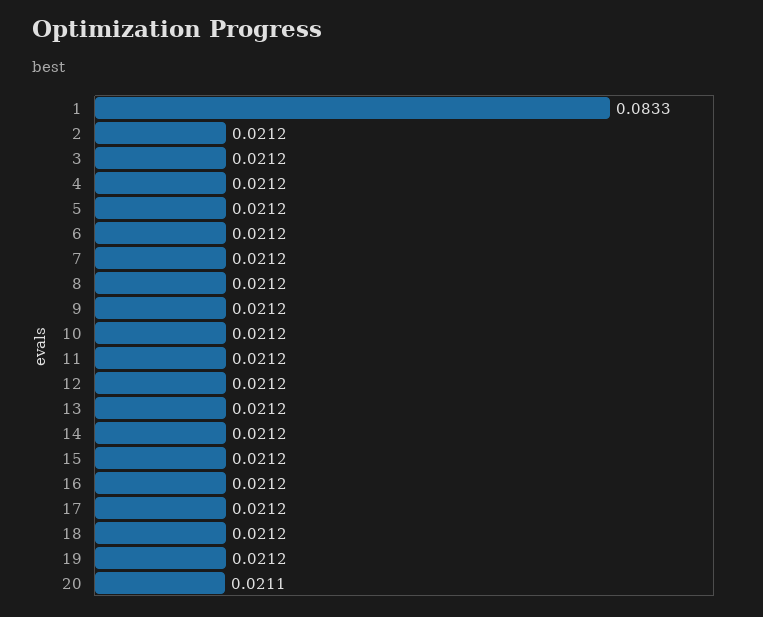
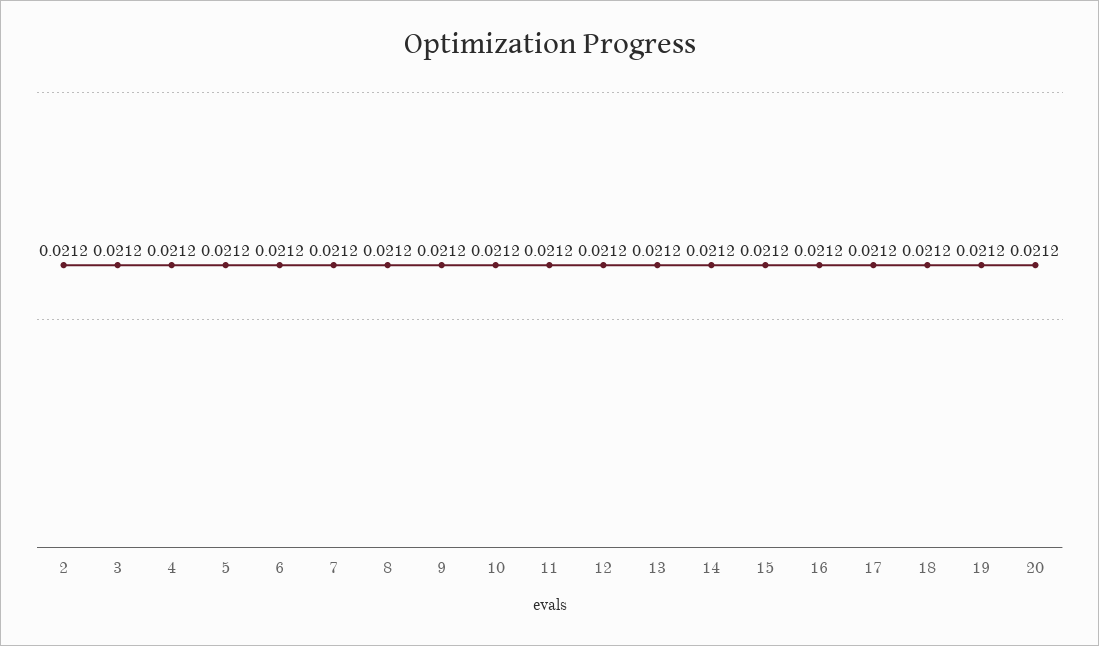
  {
-   "1": 0.0833,
    "2": 0.0212,
    "3": 0.0212,
    "4": 0.0212,
    "5": 0.0212,
    "6": 0.0212,
    "7": 0.0212,
    "8": 0.0212,
    "9": 0.0212,
    "10": 0.0212,
    "11": 0.0212,
    "12": 0.0212,
    "13": 0.0212,
    "14": 0.0212,
    "15": 0.0212,
    "16": 0.0212,
    "17": 0.0212,
    "18": 0.0212,
    "19": 0.0212,
-   "20": 0.0211
+   "20": 0.0212
  }

